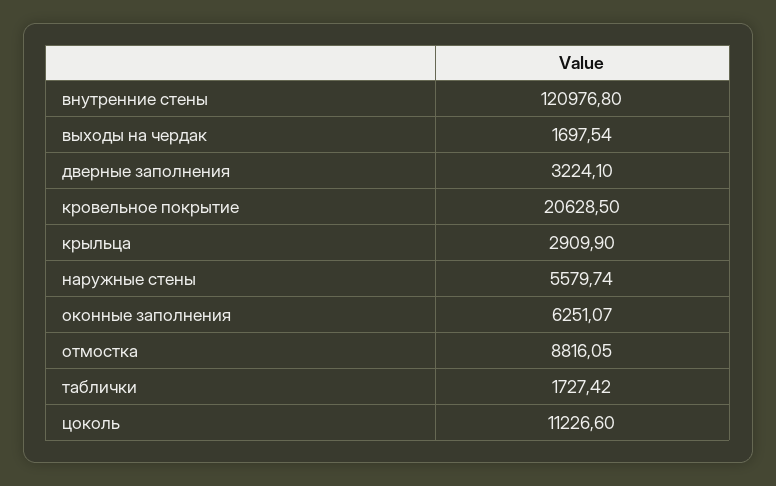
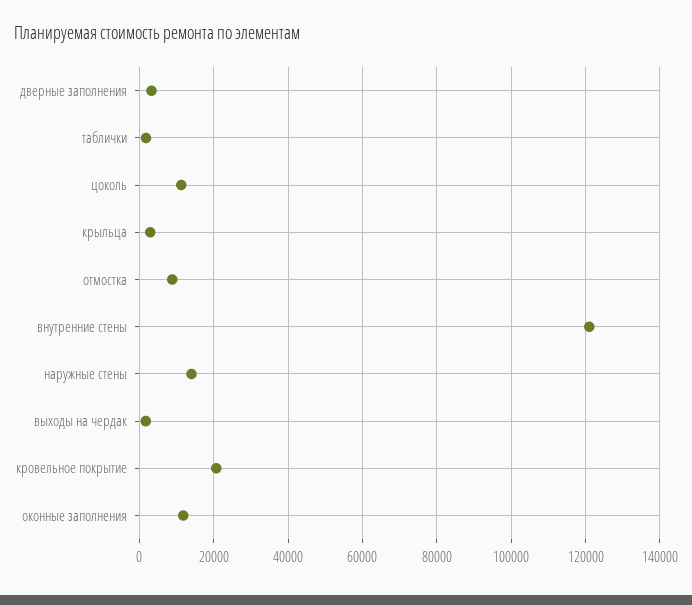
  {
    "внутренние стены": 120976.8,
    "выходы на чердак": 1697.54,
    "дверные заполнения": 3224.1,
    "кровельное покрытие": 20628.5,
    "крыльца": 2909.9,
-   "наружные стены": 5579.74,
+   "наружные стены": 14000,
-   "оконные заполнения": 6251.07,
+   "оконные заполнения": 12000,
    "отмостка": 8816.05,
    "таблички": 1727.42,
    "цоколь": 11226.6
  }

